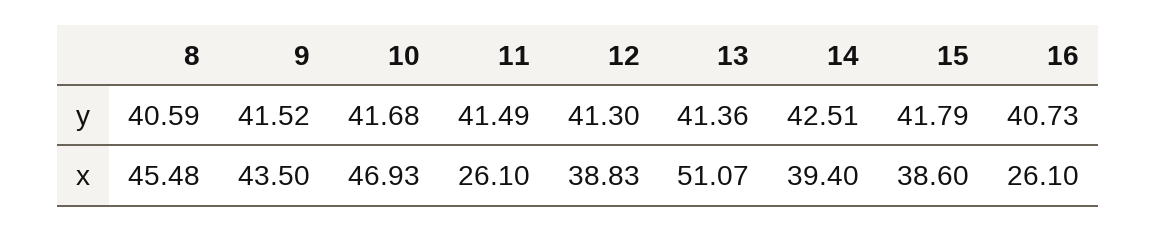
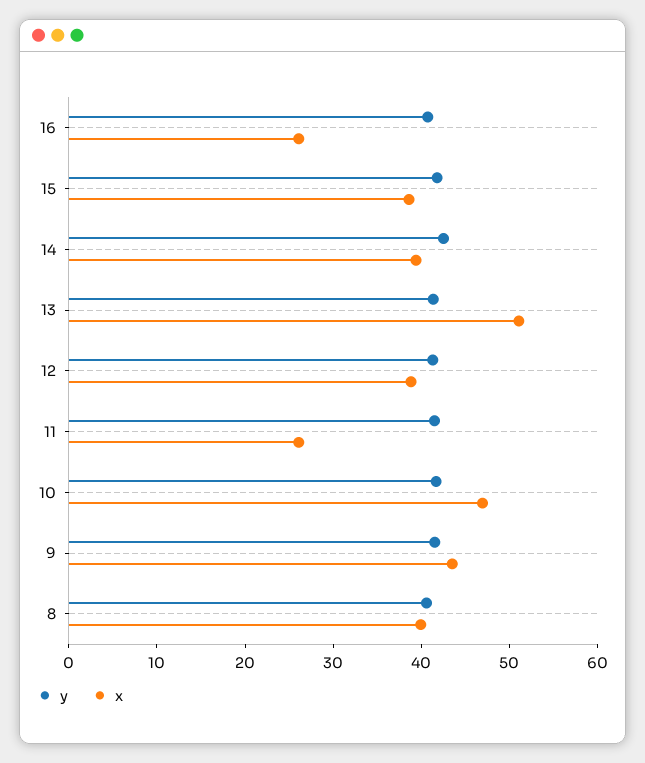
  {
    "y": {
      "8": 40.59,
      "9": 41.52,
      "10": 41.68,
      "11": 41.49,
      "12": 41.3,
      "13": 41.36,
      "14": 42.51,
      "15": 41.79,
      "16": 40.73
    },
    "x": {
-     "8": 45.48,
+     "8": 40,
      "9": 43.5,
      "10": 46.93,
      "11": 26.1,
      "12": 38.83,
      "13": 51.07,
      "14": 39.4,
      "15": 38.6,
      "16": 26.1
    }
  }

